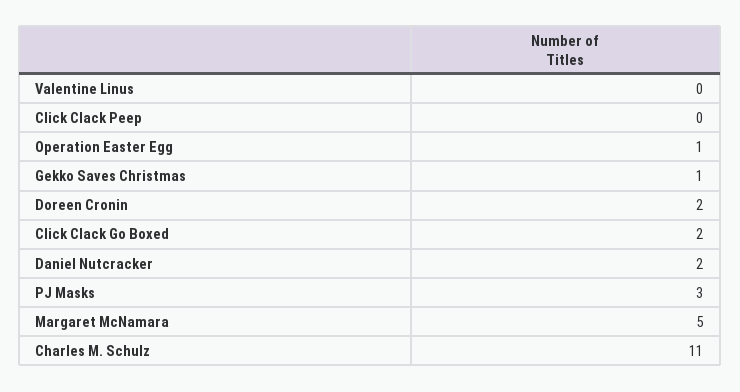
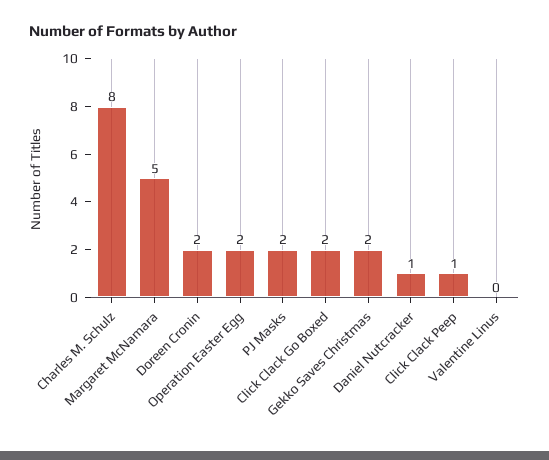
  {
    "Valentine Linus": 0,
-   "Click Clack Peep": 0,
+   "Click Clack Peep": 1,
-   "Operation Easter Egg": 1,
+   "Operation Easter Egg": 2,
-   "Gekko Saves Christmas": 1,
+   "Gekko Saves Christmas": 2,
    "Doreen Cronin": 2,
    "Click Clack Go Boxed": 2,
-   "Daniel Nutcracker": 2,
+   "Daniel Nutcracker": 1,
-   "PJ Masks": 3,
+   "PJ Masks": 2,
    "Margaret McNamara": 5,
-   "Charles M. Schulz": 11
+   "Charles M. Schulz": 8
  }

